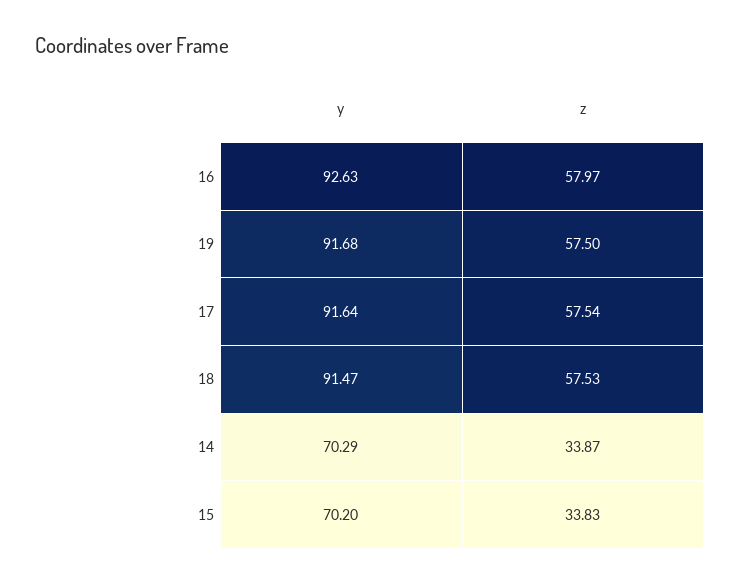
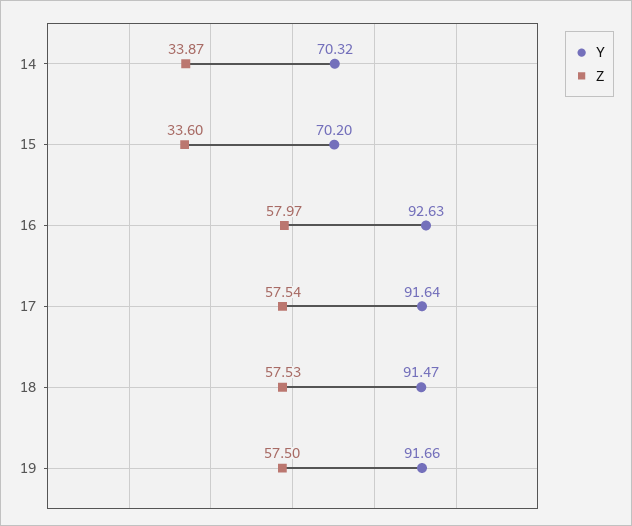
  {
    "y": {
      "16": 92.63,
-     "19": 91.68,
+     "19": 91.66,
      "17": 91.64,
      "18": 91.47,
-     "14": 70.29,
+     "14": 70.32,
      "15": 70.2
    },
    "z": {
      "16": 57.97,
      "19": 57.5,
      "17": 57.54,
      "18": 57.53,
      "14": 33.87,
-     "15": 33.83
+     "15": 33.6
    }
  }

